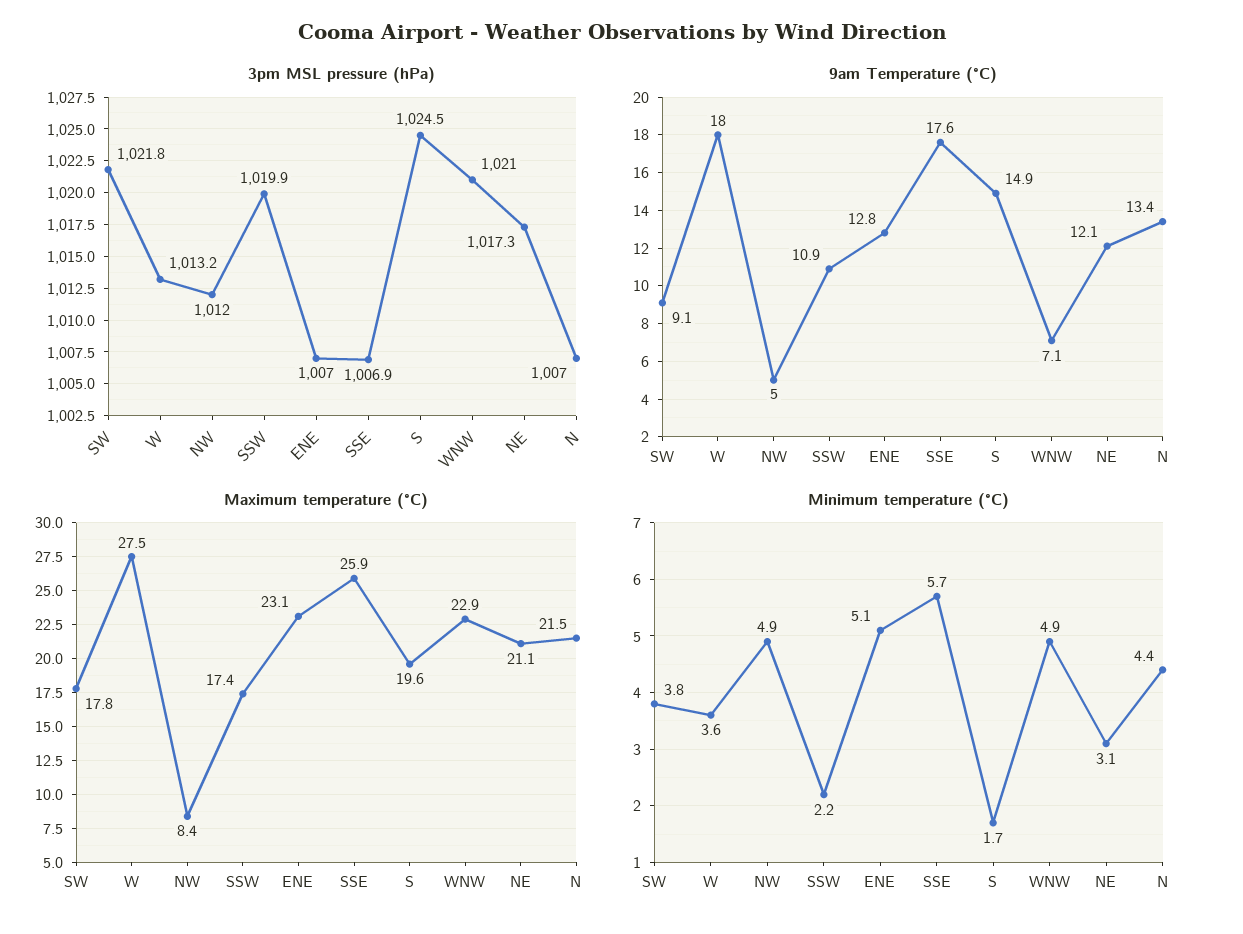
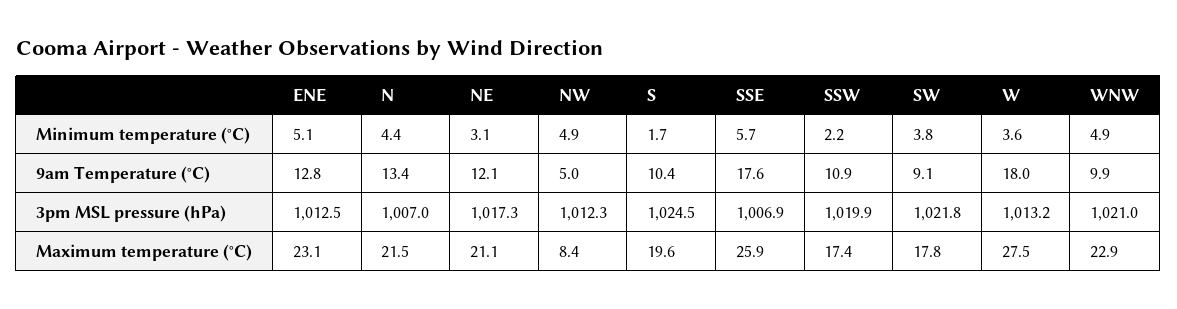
  {
    "3pm MSL pressure (hPa)": {
      "SW": 1021.8,
      "W": 1013.2,
-     "NW": 1012,
+     "NW": 1012.3,
      "SSW": 1019.9,
-     "ENE": 1007,
+     "ENE": 1012.5,
      "SSE": 1006.9,
      "S": 1024.5,
      "WNW": 1021,
      "NE": 1017.3,
      "N": 1007
    },
    "9am Temperature (°C)": {
      "SW": 9.1,
      "W": 18,
      "NW": 5,
      "SSW": 10.9,
      "ENE": 12.8,
      "SSE": 17.6,
-     "S": 14.9,
+     "S": 10.4,
-     "WNW": 7.1,
+     "WNW": 9.9,
      "NE": 12.1,
      "N": 13.4
    },
    "Maximum temperature (°C)": {
      "SW": 17.8,
      "W": 27.5,
      "NW": 8.4,
      "SSW": 17.4,
      "ENE": 23.1,
      "SSE": 25.9,
      "S": 19.6,
      "WNW": 22.9,
      "NE": 21.1,
      "N": 21.5
    },
    "Minimum temperature (°C)": {
      "SW": 3.8,
      "W": 3.6,
      "NW": 4.9,
      "SSW": 2.2,
      "ENE": 5.1,
      "SSE": 5.7,
      "S": 1.7,
      "WNW": 4.9,
      "NE": 3.1,
      "N": 4.4
    }
  }

